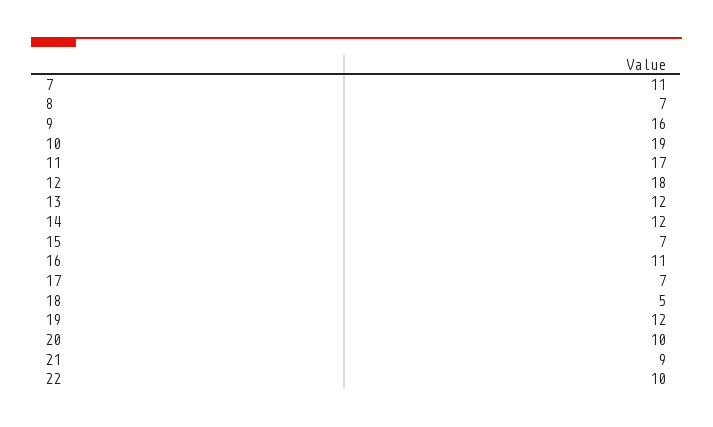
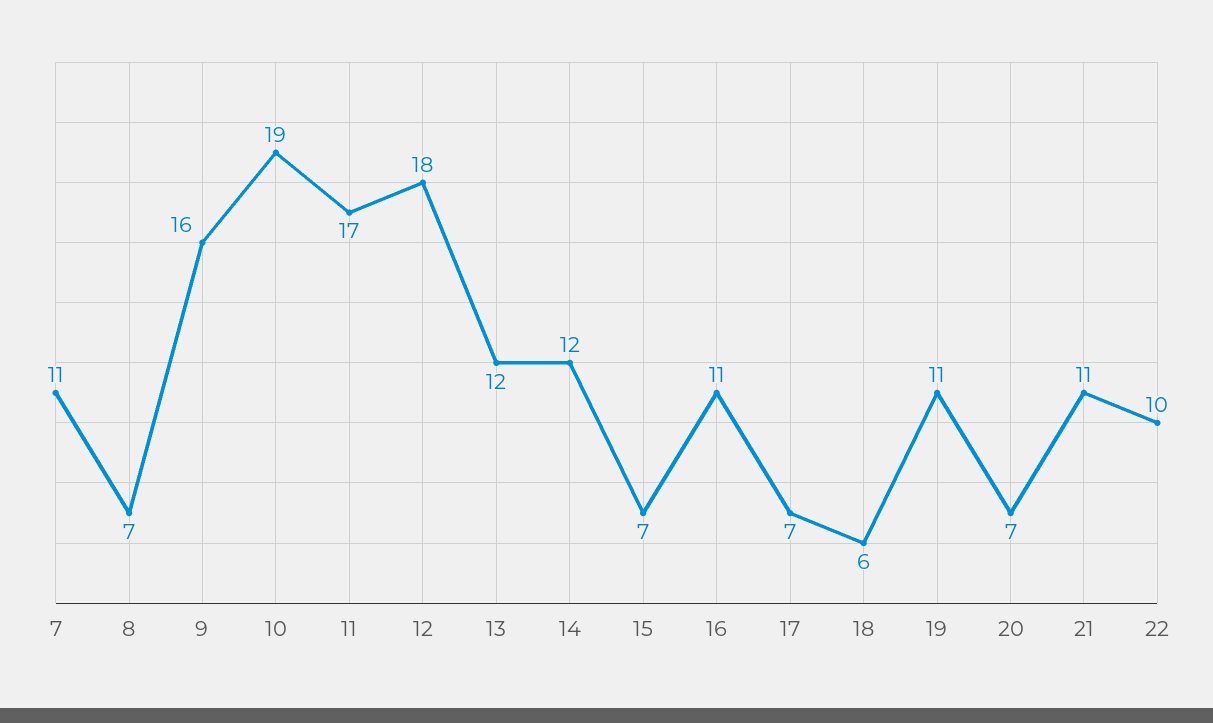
  {
    "7": 11,
    "8": 7,
    "9": 16,
    "10": 19,
    "11": 17,
    "12": 18,
    "13": 12,
    "14": 12,
    "15": 7,
    "16": 11,
    "17": 7,
-   "18": 5,
+   "18": 6,
-   "19": 12,
+   "19": 11,
-   "20": 10,
+   "20": 7,
-   "21": 9,
+   "21": 11,
    "22": 10
  }

